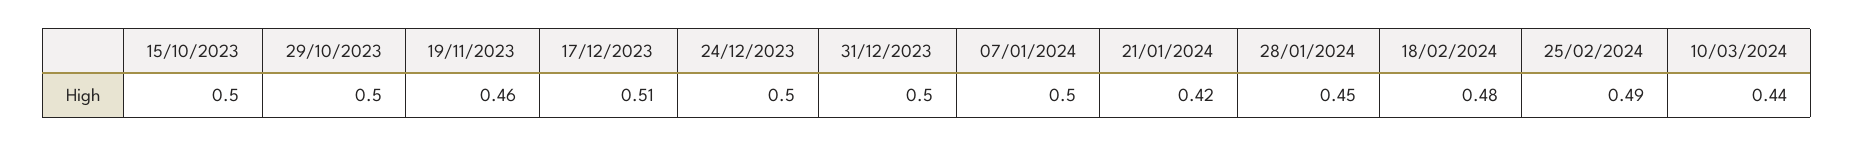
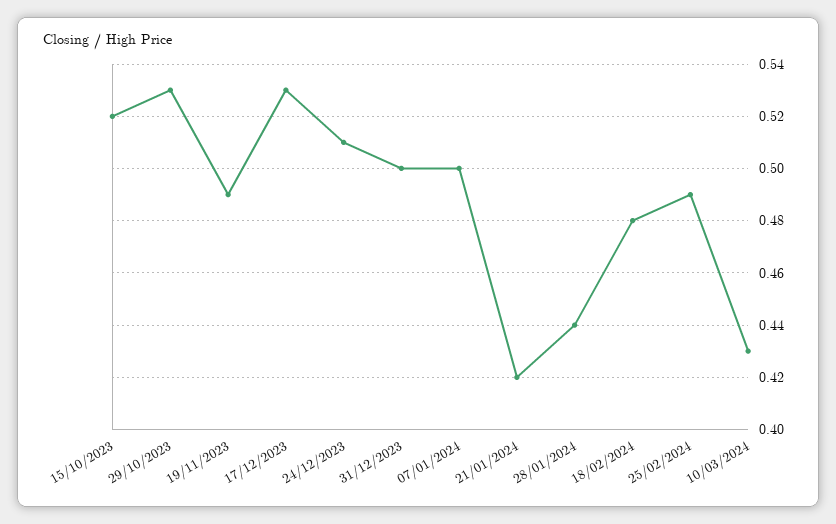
  {
-   "15/10/2023": 0.5,
+   "15/10/2023": 0.52,
-   "29/10/2023": 0.5,
+   "29/10/2023": 0.53,
-   "19/11/2023": 0.46,
+   "19/11/2023": 0.49,
-   "17/12/2023": 0.51,
+   "17/12/2023": 0.53,
-   "24/12/2023": 0.5,
+   "24/12/2023": 0.51,
    "31/12/2023": 0.5,
    "07/01/2024": 0.5,
    "21/01/2024": 0.42,
-   "28/01/2024": 0.45,
+   "28/01/2024": 0.44,
    "18/02/2024": 0.48,
    "25/02/2024": 0.49,
-   "10/03/2024": 0.44
+   "10/03/2024": 0.43
  }

